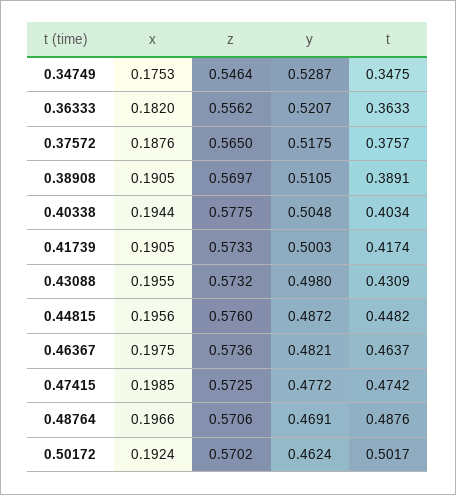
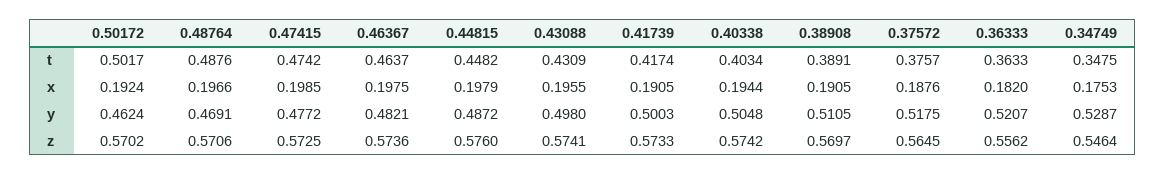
  {
    "x": {
      "0.34749": 0.1753,
      "0.36333": 0.182,
      "0.37572": 0.1876,
      "0.38908": 0.1905,
      "0.40338": 0.1944,
      "0.41739": 0.1905,
      "0.43088": 0.1955,
-     "0.44815": 0.1956,
+     "0.44815": 0.1979,
      "0.46367": 0.1975,
      "0.47415": 0.1985,
      "0.48764": 0.1966,
      "0.50172": 0.1924
    },
    "z": {
      "0.34749": 0.5464,
      "0.36333": 0.5562,
-     "0.37572": 0.565,
+     "0.37572": 0.5645,
      "0.38908": 0.5697,
-     "0.40338": 0.5775,
+     "0.40338": 0.5742,
      "0.41739": 0.5733,
-     "0.43088": 0.5732,
+     "0.43088": 0.5741,
      "0.44815": 0.576,
      "0.46367": 0.5736,
      "0.47415": 0.5725,
      "0.48764": 0.5706,
      "0.50172": 0.5702
    },
    "y": {
      "0.34749": 0.5287,
      "0.36333": 0.5207,
      "0.37572": 0.5175,
      "0.38908": 0.5105,
      "0.40338": 0.5048,
      "0.41739": 0.5003,
      "0.43088": 0.498,
      "0.44815": 0.4872,
      "0.46367": 0.4821,
      "0.47415": 0.4772,
      "0.48764": 0.4691,
      "0.50172": 0.4624
    },
    "t": {
      "0.34749": 0.3475,
      "0.36333": 0.3633,
      "0.37572": 0.3757,
      "0.38908": 0.3891,
      "0.40338": 0.4034,
      "0.41739": 0.4174,
      "0.43088": 0.4309,
      "0.44815": 0.4482,
      "0.46367": 0.4637,
      "0.47415": 0.4742,
      "0.48764": 0.4876,
      "0.50172": 0.5017
    }
  }

